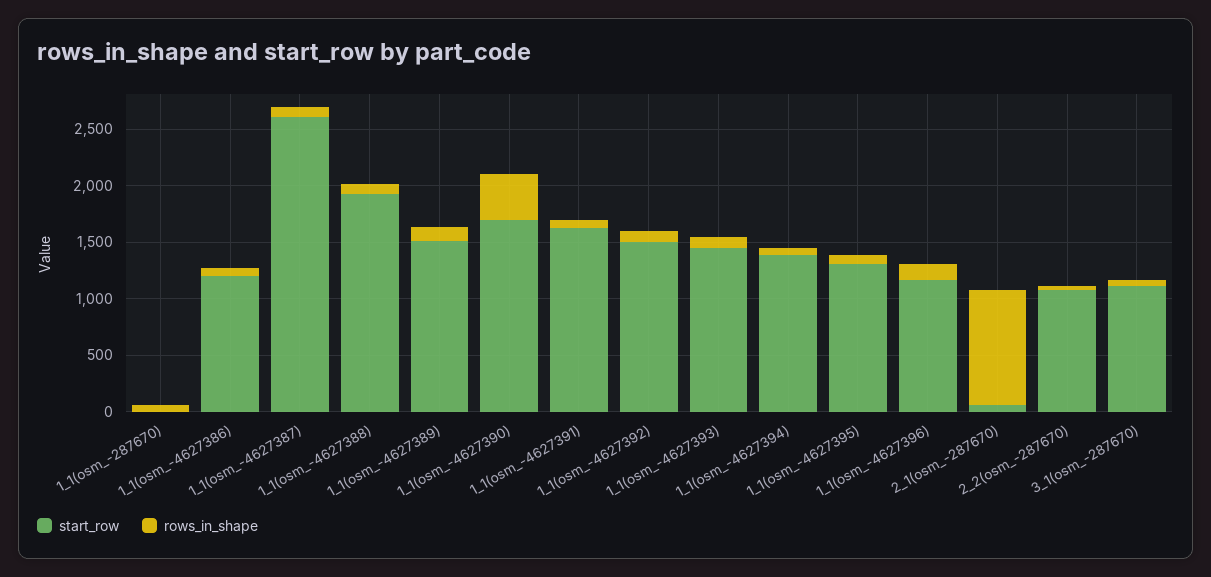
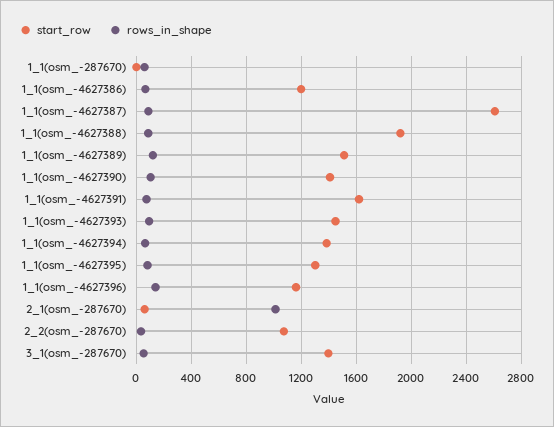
  {
    "start_row": {
      "1_1(osm_-287670)": 0,
      "1_1(osm_-4627386)": 1200,
      "1_1(osm_-4627387)": 2600,
      "1_1(osm_-4627388)": 1900,
      "1_1(osm_-4627389)": 1500,
-     "1_1(osm_-4627390)": 1700,
+     "1_1(osm_-4627390)": 1400,
      "1_1(osm_-4627391)": 1600,
-     "1_1(osm_-4627392)": 1500,
      "1_1(osm_-4627393)": 1450,
      "1_1(osm_-4627394)": 1400,
      "1_1(osm_-4627395)": 1300,
      "1_1(osm_-4627396)": 1150,
      "2_1(osm_-287670)": 50,
      "2_2(osm_-287670)": 1050,
-     "3_1(osm_-287670)": 1100
+     "3_1(osm_-287670)": 1400
    },
    "rows_in_shape": {
      "1_1(osm_-287670)": 50,
      "1_1(osm_-4627386)": 50,
      "1_1(osm_-4627387)": 100,
      "1_1(osm_-4627388)": 100,
      "1_1(osm_-4627389)": 100,
-     "1_1(osm_-4627390)": 400,
+     "1_1(osm_-4627390)": 100,
      "1_1(osm_-4627391)": 100,
-     "1_1(osm_-4627392)": 100,
      "1_1(osm_-4627393)": 100,
      "1_1(osm_-4627394)": 50,
      "1_1(osm_-4627395)": 100,
      "1_1(osm_-4627396)": 150,
      "2_1(osm_-287670)": 1000,
      "2_2(osm_-287670)": 50,
      "3_1(osm_-287670)": 50
    }
  }

